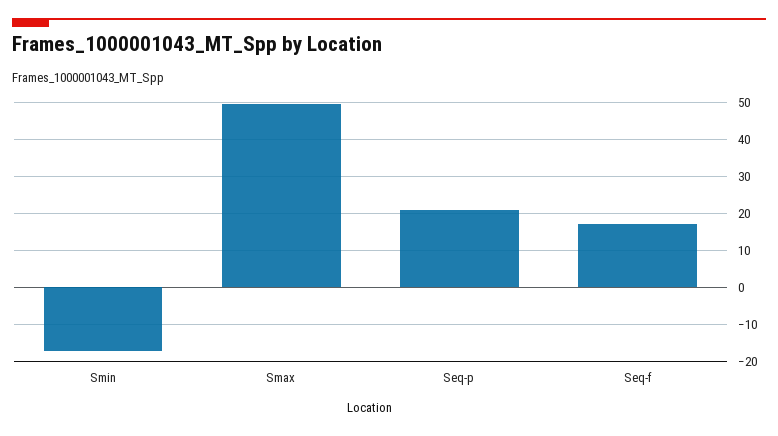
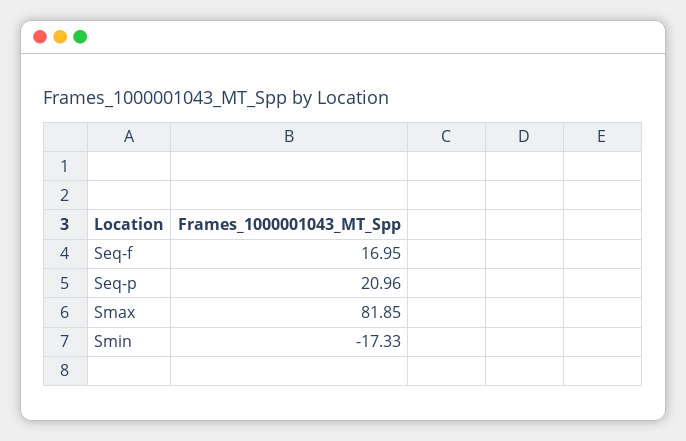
  {
    "Smin": -17.33,
-   "Smax": 50,
+   "Smax": 81.85,
    "Seq-p": 20.96,
    "Seq-f": 16.95
  }

